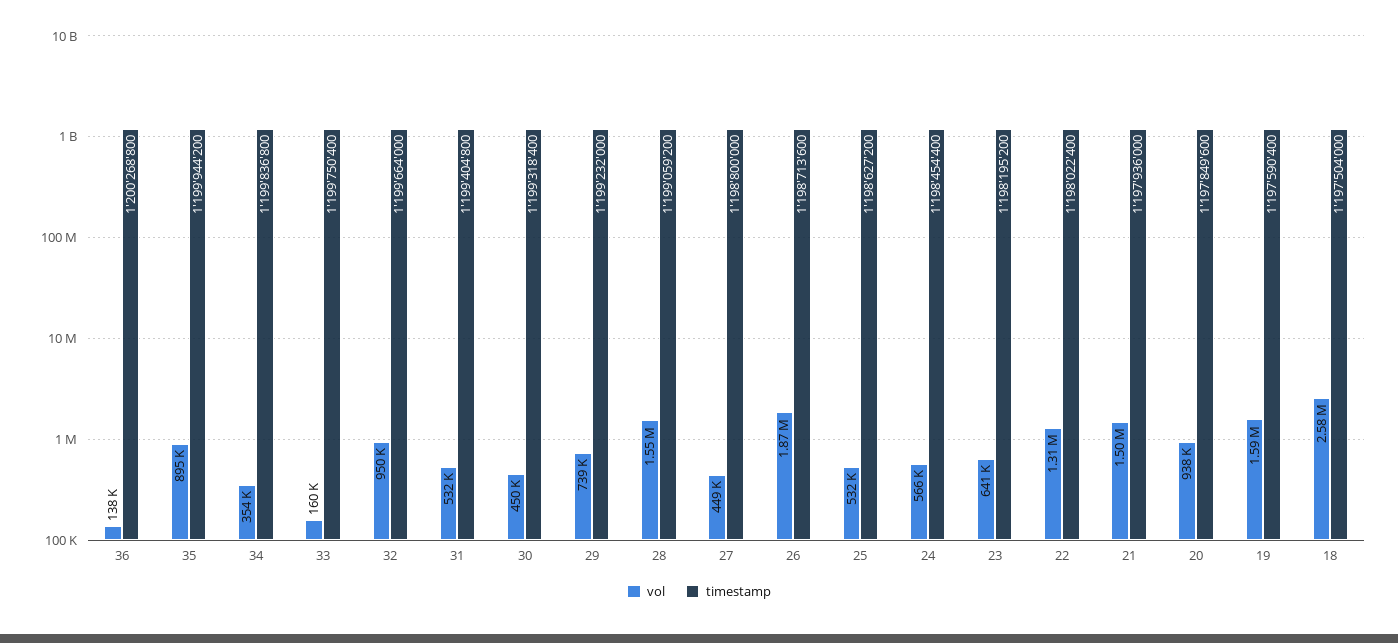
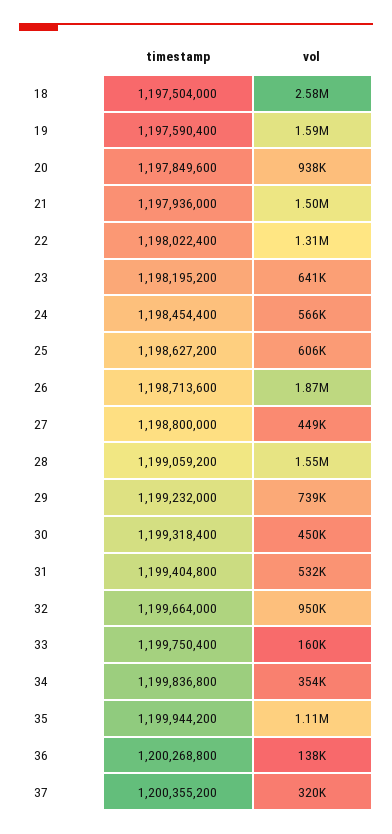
  {
    "vol": {
      "36": 138000,
-     "35": 895000,
+     "35": 1110000,
      "34": 354000,
      "33": 160000,
      "32": 950000,
      "31": 532000,
      "30": 450000,
      "29": 739000,
      "28": 1550000,
      "27": 449000,
      "26": 1870000,
-     "25": 532000,
+     "25": 606000,
      "24": 566000,
      "23": 641000,
      "22": 1310000,
      "21": 1500000,
      "20": 938000,
      "19": 1590000,
-     "18": 2580000
+     "18": 2580000,
+     "37": 320000
    },
    "timestamp": {
      "36": 1200268800,
      "35": 1199944200,
      "34": 1199836800,
      "33": 1199750400,
      "32": 1199664000,
      "31": 1199404800,
      "30": 1199318400,
      "29": 1199232000,
      "28": 1199059200,
      "27": 1198800000,
      "26": 1198713600,
      "25": 1198627200,
      "24": 1198454400,
      "23": 1198195200,
      "22": 1198022400,
      "21": 1197936000,
      "20": 1197849600,
      "19": 1197590400,
-     "18": 1197504000
+     "18": 1197504000,
+     "37": 1200355200
    }
  }

